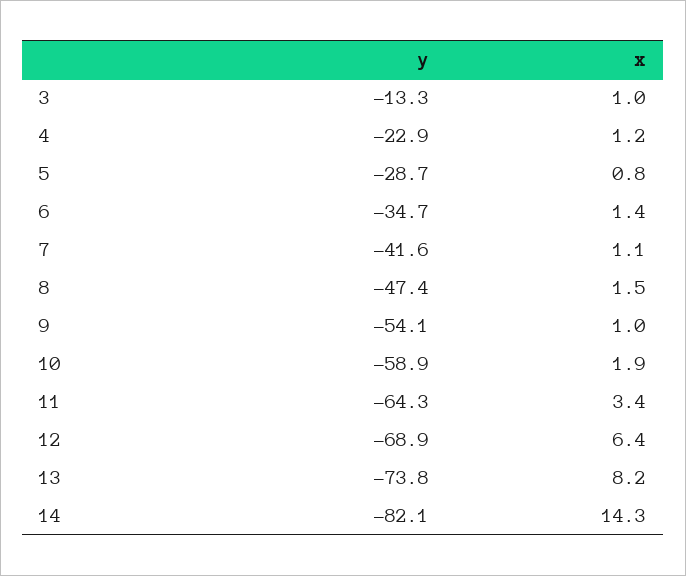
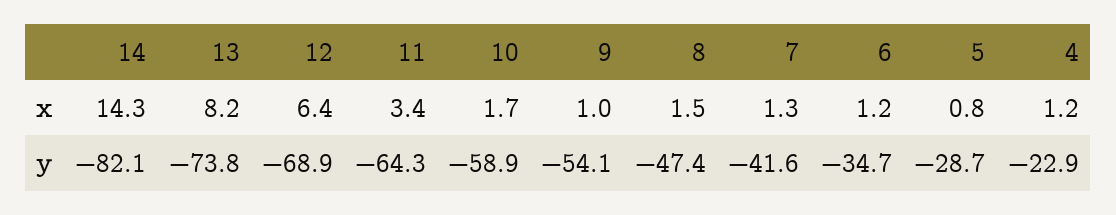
  {
    "y": {
-     "3": -13.3,
      "4": -22.9,
      "5": -28.7,
      "6": -34.7,
      "7": -41.6,
      "8": -47.4,
      "9": -54.1,
      "10": -58.9,
      "11": -64.3,
      "12": -68.9,
      "13": -73.8,
      "14": -82.1
    },
    "x": {
-     "3": 1,
      "4": 1.2,
      "5": 0.8,
-     "6": 1.4,
+     "6": 1.2,
-     "7": 1.1,
+     "7": 1.3,
      "8": 1.5,
      "9": 1,
-     "10": 1.9,
+     "10": 1.7,
      "11": 3.4,
      "12": 6.4,
      "13": 8.2,
      "14": 14.3
    }
  }

